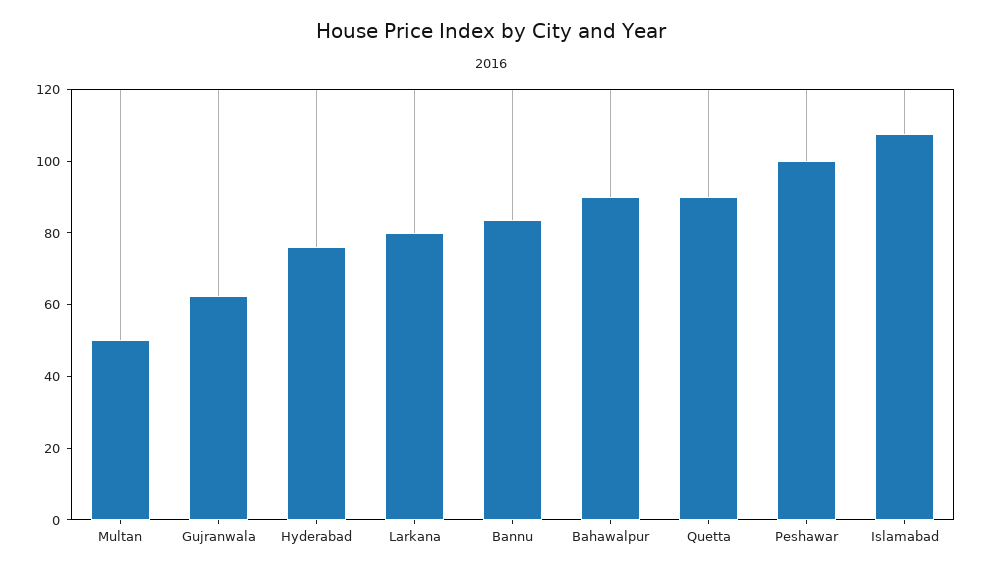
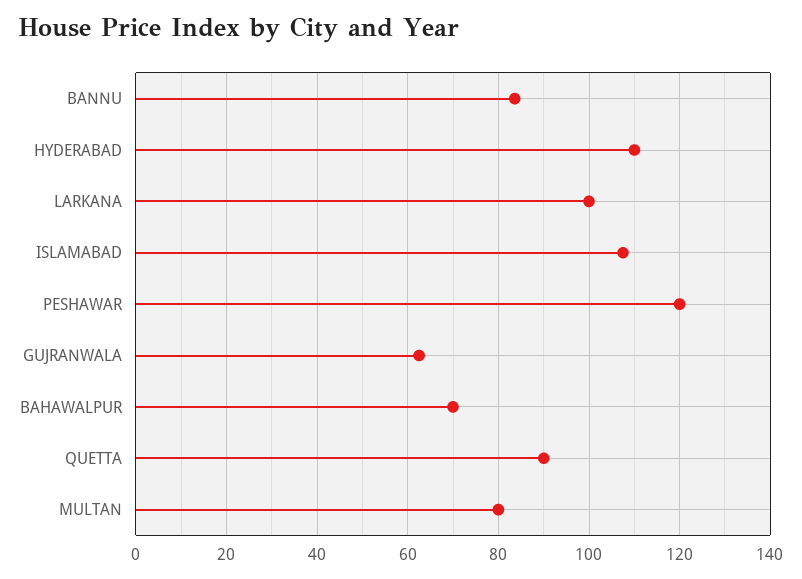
  {
-   "Multan": 50,
+   "Multan": 80,
    "Gujranwala": 62,
-   "Hyderabad": 75,
+   "Hyderabad": 110,
-   "Larkana": 80,
+   "Larkana": 100,
    "Bannu": 84,
-   "Bahawalpur": 90,
+   "Bahawalpur": 70,
    "Quetta": 90,
-   "Peshawar": 100,
+   "Peshawar": 120,
    "Islamabad": 108
  }

